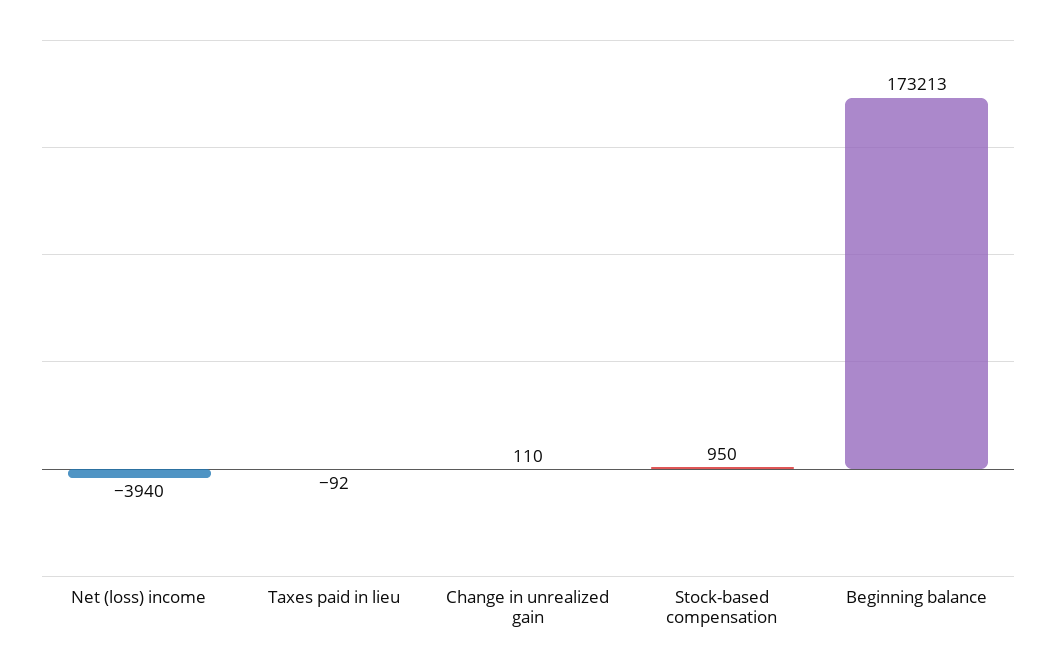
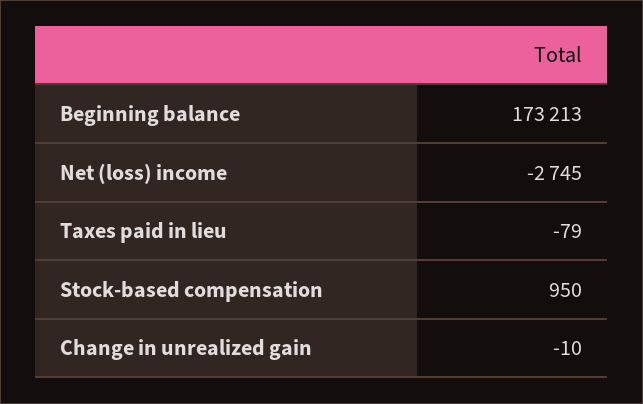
  {
-   "Net (loss) income": -3940,
+   "Net (loss) income": -2745,
-   "Taxes paid in lieu": -92,
+   "Taxes paid in lieu": -79,
-   "Change in unrealized gain": 110,
+   "Change in unrealized gain": -10,
    "Stock-based compensation": 950,
    "Beginning balance": 173213
  }

